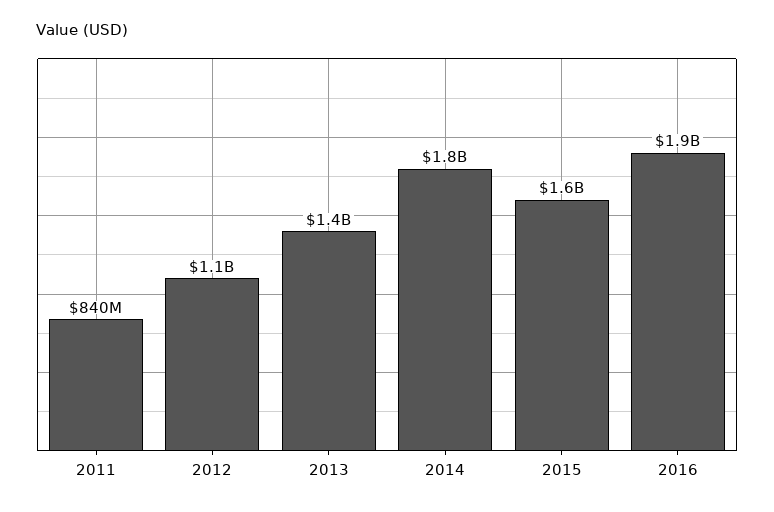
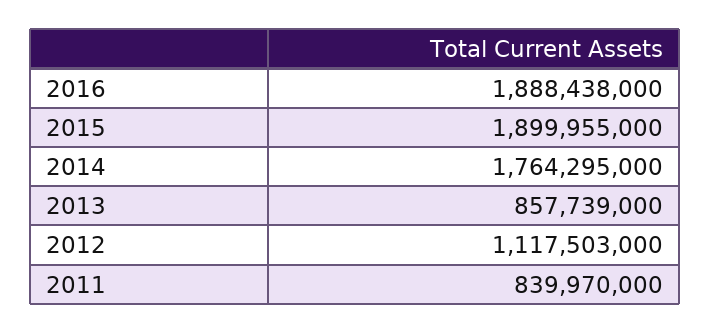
  {
    "2011": 839970000,
    "2012": 1117503000,
-   "2013": 1400000000,
+   "2013": 857739000,
    "2014": 1764295000,
-   "2015": 1600000000,
+   "2015": 1899955000,
    "2016": 1888438000
  }

